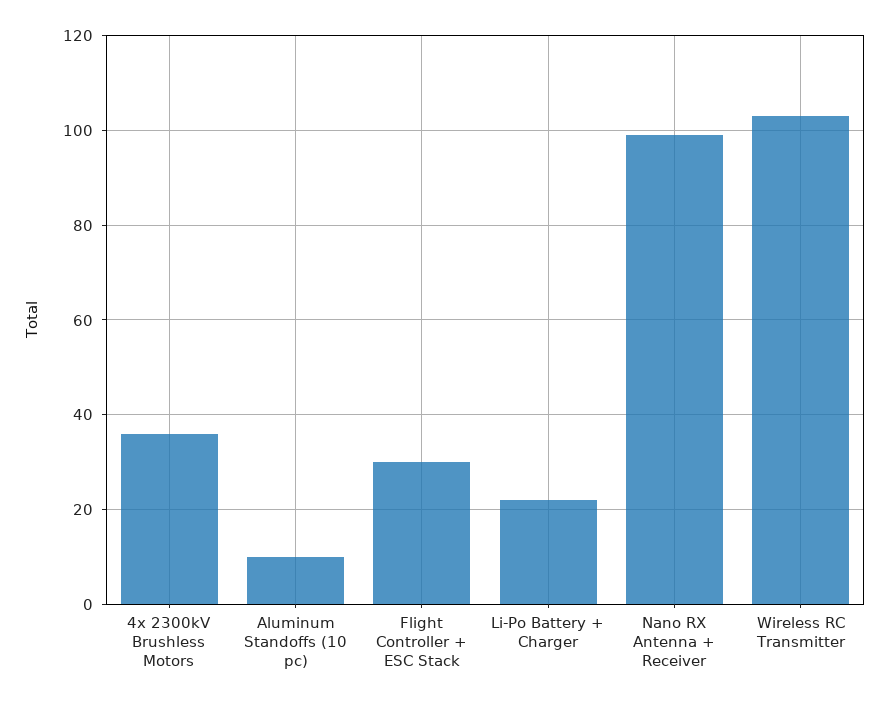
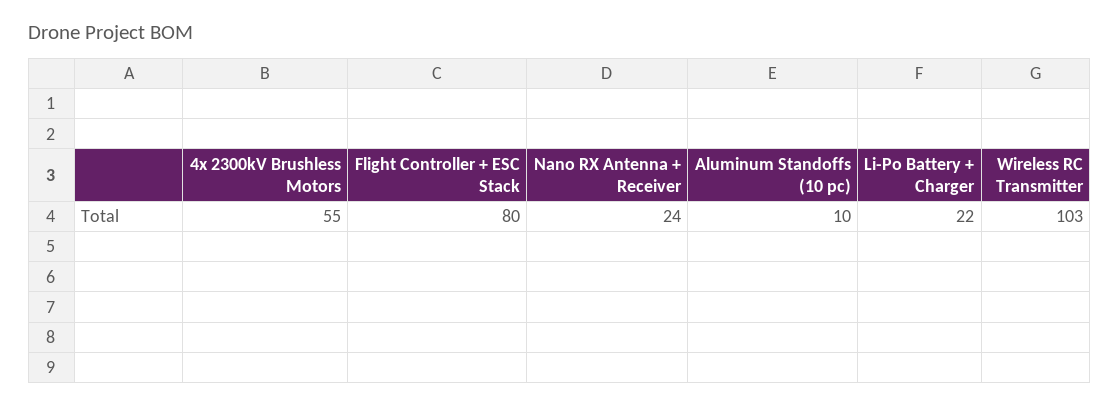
  {
-   "4x 2300kV Brushless Motors": 35,
+   "4x 2300kV Brushless Motors": 55,
    "Aluminum Standoffs (10 pc)": 10,
-   "Flight Controller + ESC Stack": 30,
+   "Flight Controller + ESC Stack": 80,
    "Li-Po Battery + Charger": 22,
-   "Nano RX Antenna + Receiver": 100,
+   "Nano RX Antenna + Receiver": 24,
    "Wireless RC Transmitter": 103
  }

